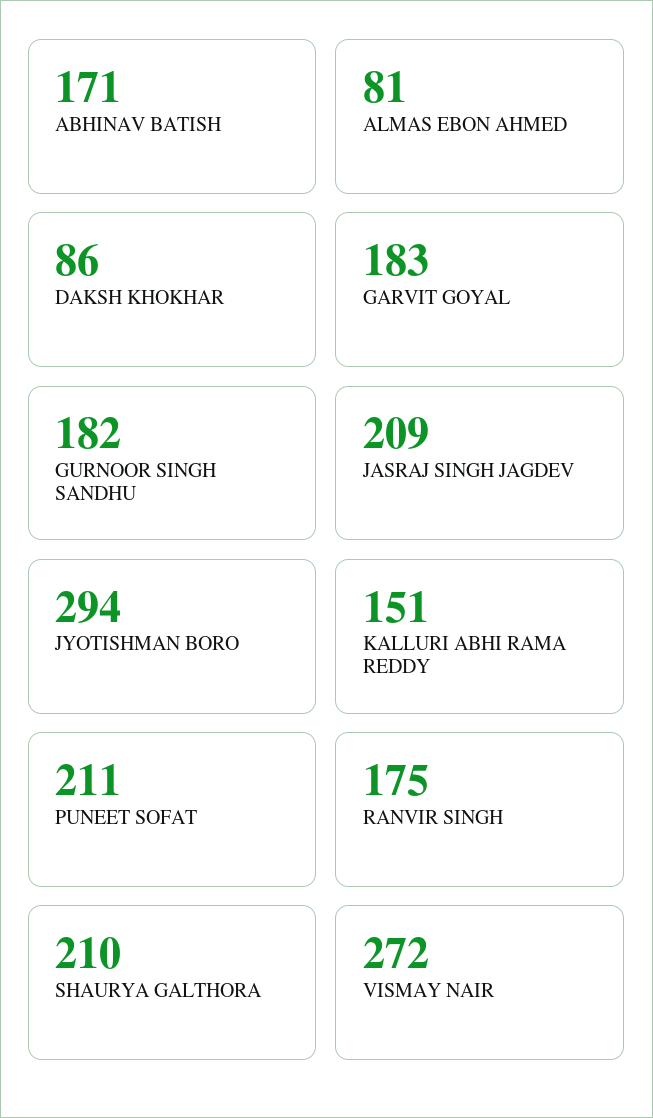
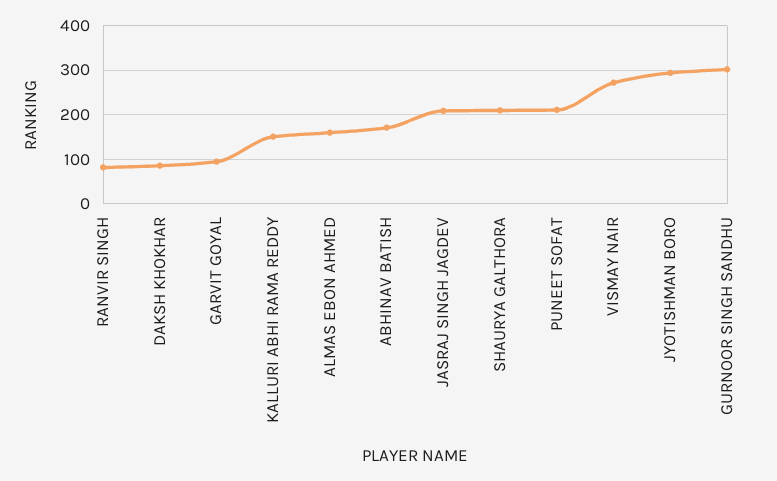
  {
    "ABHINAV BATISH": 171,
-   "ALMAS EBON AHMED": 81,
+   "ALMAS EBON AHMED": 160,
    "DAKSH KHOKHAR": 86,
-   "GARVIT GOYAL": 183,
+   "GARVIT GOYAL": 100,
-   "GURNOOR SINGH SANDHU": 182,
+   "GURNOOR SINGH SANDHU": 300,
    "JASRAJ SINGH JAGDEV": 209,
    "JYOTISHMAN BORO": 294,
    "KALLURI ABHI RAMA REDDY": 151,
    "PUNEET SOFAT": 211,
-   "RANVIR SINGH": 175,
+   "RANVIR SINGH": 80,
    "SHAURYA GALTHORA": 210,
    "VISMAY NAIR": 272
  }

